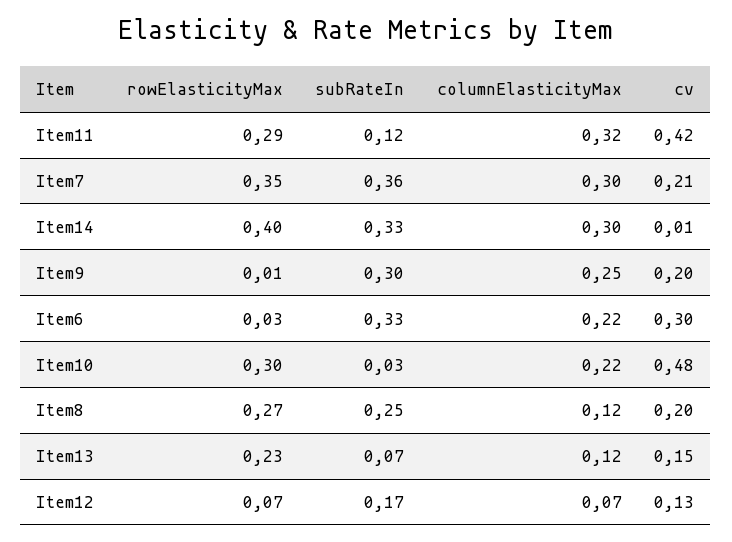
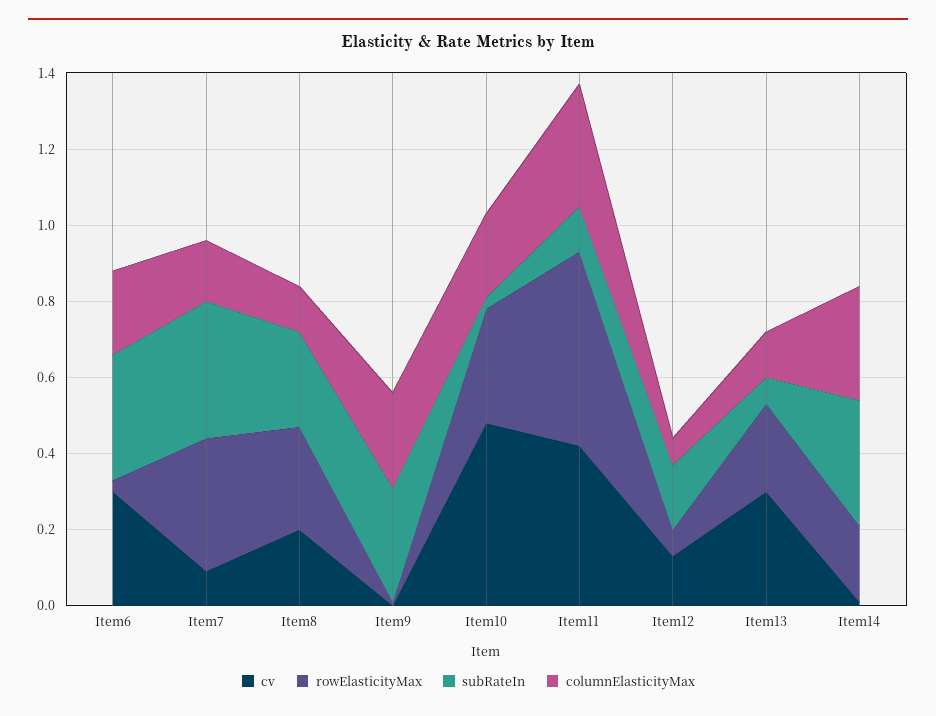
  {
    "rowElasticityMax": {
-     "Item11": 0.29,
+     "Item11": 0.5,
      "Item7": 0.35,
-     "Item14": 0.4,
+     "Item14": 0.2,
      "Item9": 0.01,
      "Item6": 0.03,
      "Item10": 0.3,
      "Item8": 0.27,
      "Item13": 0.23,
      "Item12": 0.07
    },
    "subRateIn": {
      "Item11": 0.12,
      "Item7": 0.36,
      "Item14": 0.33,
      "Item9": 0.3,
      "Item6": 0.33,
      "Item10": 0.03,
      "Item8": 0.25,
      "Item13": 0.07,
      "Item12": 0.17
    },
    "columnElasticityMax": {
      "Item11": 0.32,
-     "Item7": 0.3,
+     "Item7": 0.15,
      "Item14": 0.3,
      "Item9": 0.25,
      "Item6": 0.22,
      "Item10": 0.22,
      "Item8": 0.12,
      "Item13": 0.12,
      "Item12": 0.07
    },
    "cv": {
      "Item11": 0.42,
-     "Item7": 0.21,
+     "Item7": 0.1,
      "Item14": 0.01,
-     "Item9": 0.2,
+     "Item9": 0,
      "Item6": 0.3,
      "Item10": 0.48,
      "Item8": 0.2,
-     "Item13": 0.15,
+     "Item13": 0.3,
      "Item12": 0.13
    }
  }

